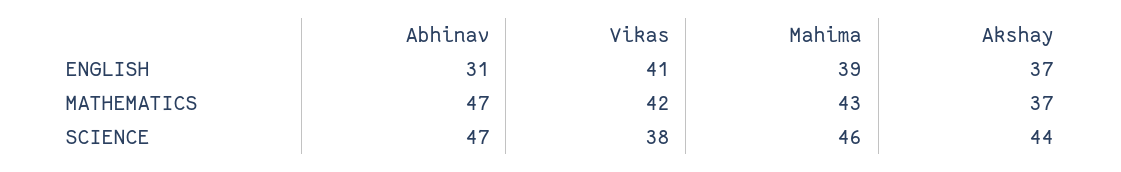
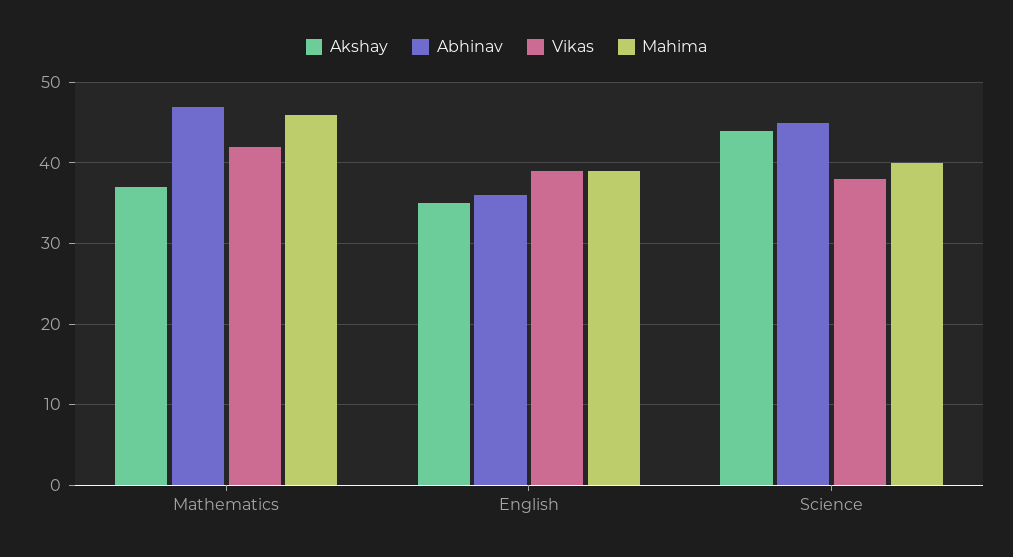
  {
    "Abhinav": {
-     "ENGLISH": 31,
+     "ENGLISH": 36,
      "MATHEMATICS": 47,
-     "SCIENCE": 47
+     "SCIENCE": 45
    },
    "Vikas": {
-     "ENGLISH": 41,
+     "ENGLISH": 39,
      "MATHEMATICS": 42,
      "SCIENCE": 38
    },
    "Mahima": {
      "ENGLISH": 39,
-     "MATHEMATICS": 43,
+     "MATHEMATICS": 46,
-     "SCIENCE": 46
+     "SCIENCE": 40
    },
    "Akshay": {
-     "ENGLISH": 37,
+     "ENGLISH": 35,
      "MATHEMATICS": 37,
      "SCIENCE": 44
    }
  }

